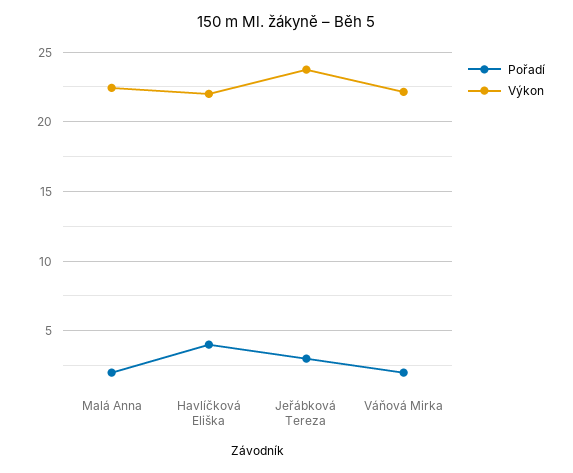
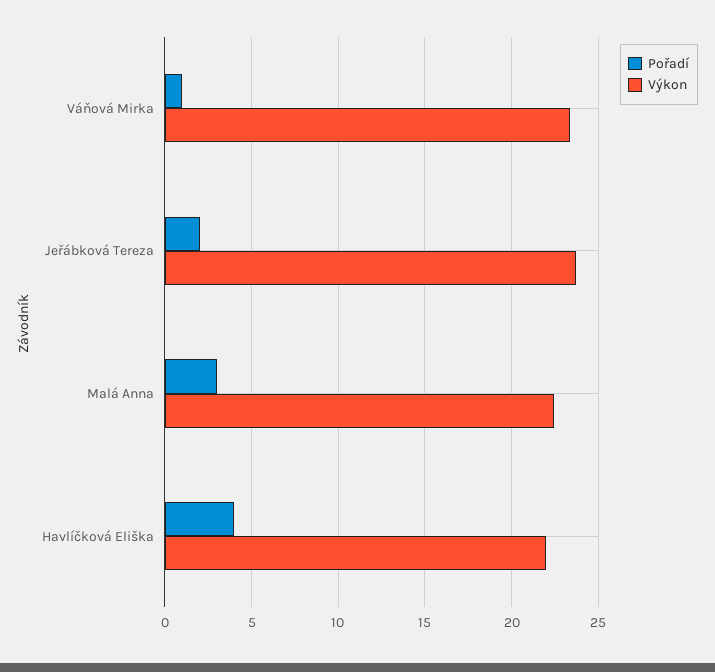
  {
    "Pořadí": {
-     "Malá Anna": 2,
+     "Malá Anna": 3,
      "Havlíčková Eliška": 4,
-     "Jeřábková Tereza": 3,
+     "Jeřábková Tereza": 2,
-     "Váňová Mirka": 2
+     "Váňová Mirka": 1
    },
    "Výkon": {
      "Malá Anna": 22.5,
      "Havlíčková Eliška": 22,
      "Jeřábková Tereza": 23.5,
-     "Váňová Mirka": 22
+     "Váňová Mirka": 23.5
    }
  }

